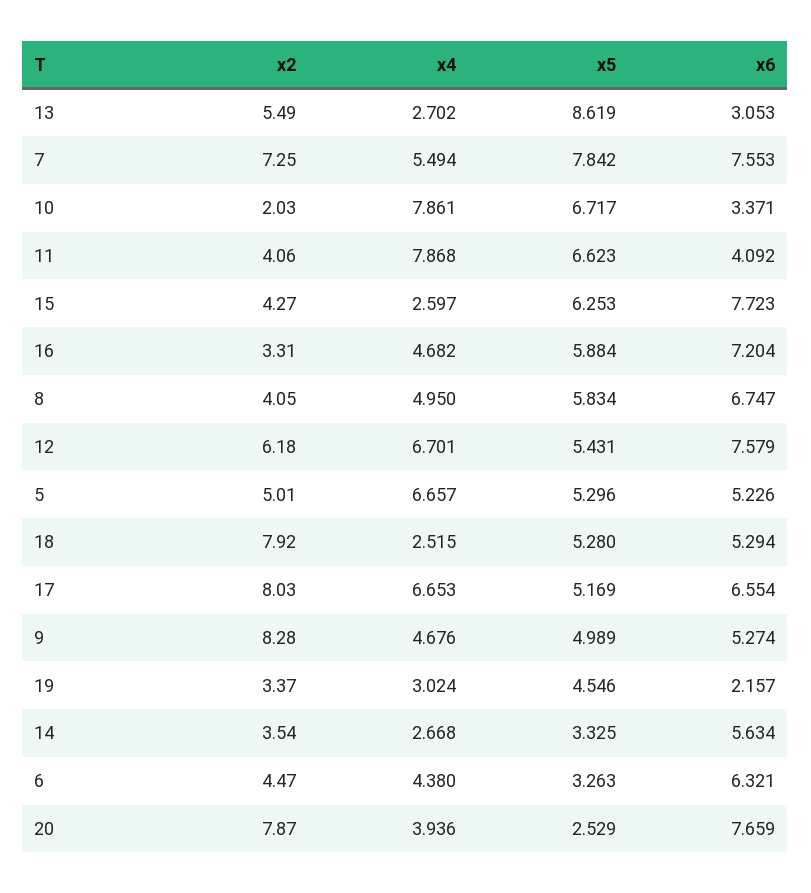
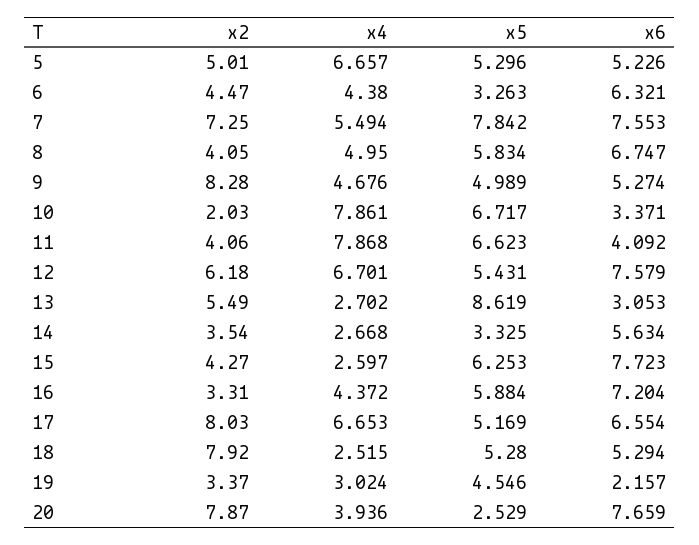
  {
    "x2": {
      "13": 5.49,
      "7": 7.25,
      "10": 2.03,
      "11": 4.06,
      "15": 4.27,
      "16": 3.31,
      "8": 4.05,
      "12": 6.18,
      "5": 5.01,
      "18": 7.92,
      "17": 8.03,
      "9": 8.28,
      "19": 3.37,
      "14": 3.54,
      "6": 4.47,
      "20": 7.87
    },
    "x4": {
      "13": 2.702,
      "7": 5.494,
      "10": 7.861,
      "11": 7.868,
      "15": 2.597,
-     "16": 4.682,
+     "16": 4.372,
      "8": 4.95,
      "12": 6.701,
      "5": 6.657,
      "18": 2.515,
      "17": 6.653,
      "9": 4.676,
      "19": 3.024,
      "14": 2.668,
      "6": 4.38,
      "20": 3.936
    },
    "x5": {
      "13": 8.619,
      "7": 7.842,
      "10": 6.717,
      "11": 6.623,
      "15": 6.253,
      "16": 5.884,
      "8": 5.834,
      "12": 5.431,
      "5": 5.296,
      "18": 5.28,
      "17": 5.169,
      "9": 4.989,
      "19": 4.546,
      "14": 3.325,
      "6": 3.263,
      "20": 2.529
    },
    "x6": {
      "13": 3.053,
      "7": 7.553,
      "10": 3.371,
      "11": 4.092,
      "15": 7.723,
      "16": 7.204,
      "8": 6.747,
      "12": 7.579,
      "5": 5.226,
      "18": 5.294,
      "17": 6.554,
      "9": 5.274,
      "19": 2.157,
      "14": 5.634,
      "6": 6.321,
      "20": 7.659
    }
  }

